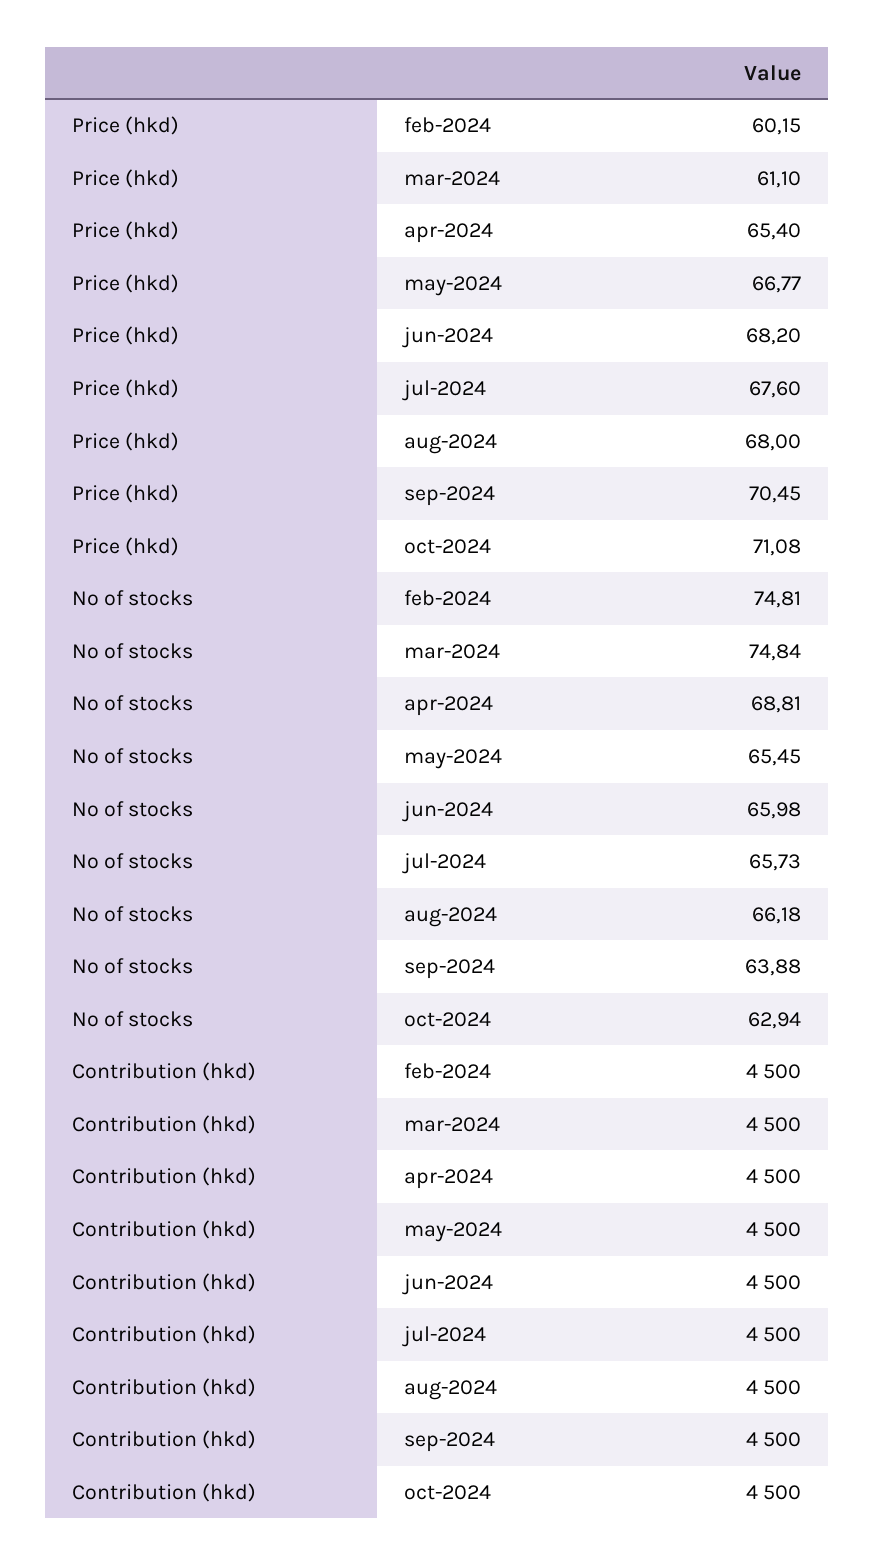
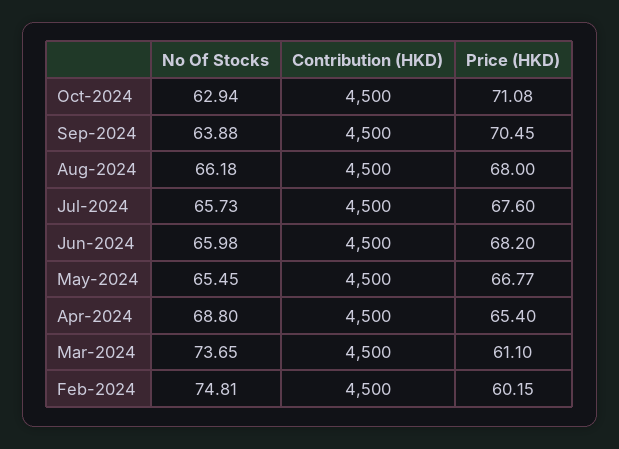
  {
    "Price (hkd)": {
      "feb-2024": 60.15,
      "mar-2024": 61.1,
      "apr-2024": 65.4,
      "may-2024": 66.77,
      "jun-2024": 68.2,
      "jul-2024": 67.6,
      "aug-2024": 68,
      "sep-2024": 70.45,
      "oct-2024": 71.08
    },
    "No of stocks": {
      "feb-2024": 74.81,
-     "mar-2024": 74.84,
+     "mar-2024": 73.65,
-     "apr-2024": 68.81,
+     "apr-2024": 68.8,
      "may-2024": 65.45,
      "jun-2024": 65.98,
      "jul-2024": 65.73,
      "aug-2024": 66.18,
      "sep-2024": 63.88,
      "oct-2024": 62.94
    },
    "Contribution (hkd)": {
      "feb-2024": 4500,
      "mar-2024": 4500,
      "apr-2024": 4500,
      "may-2024": 4500,
      "jun-2024": 4500,
      "jul-2024": 4500,
      "aug-2024": 4500,
      "sep-2024": 4500,
      "oct-2024": 4500
    }
  }

